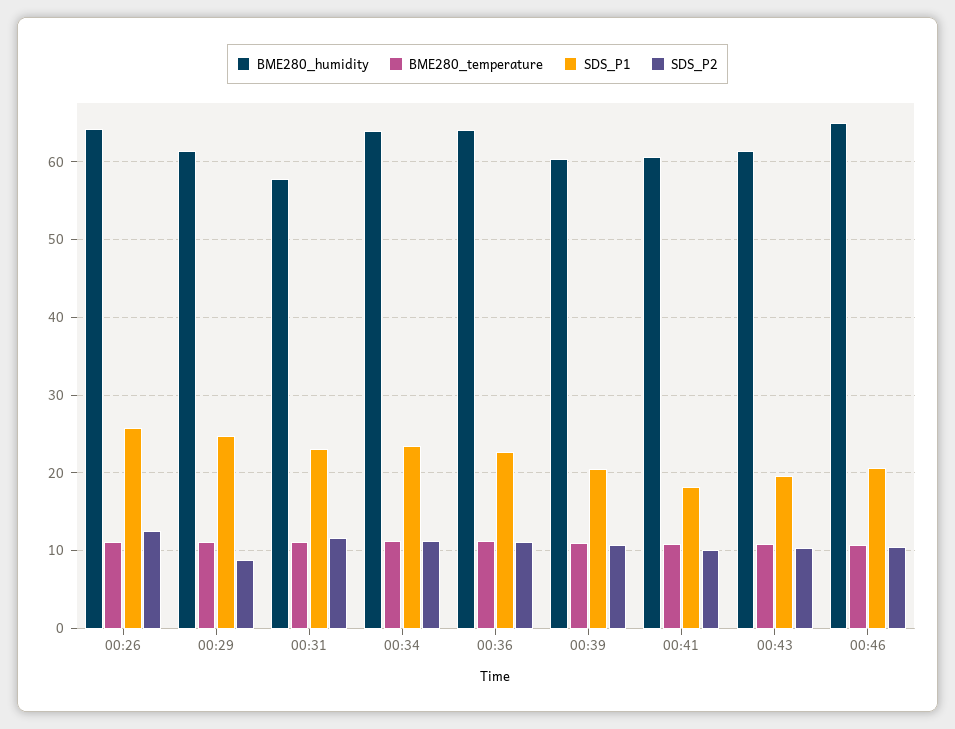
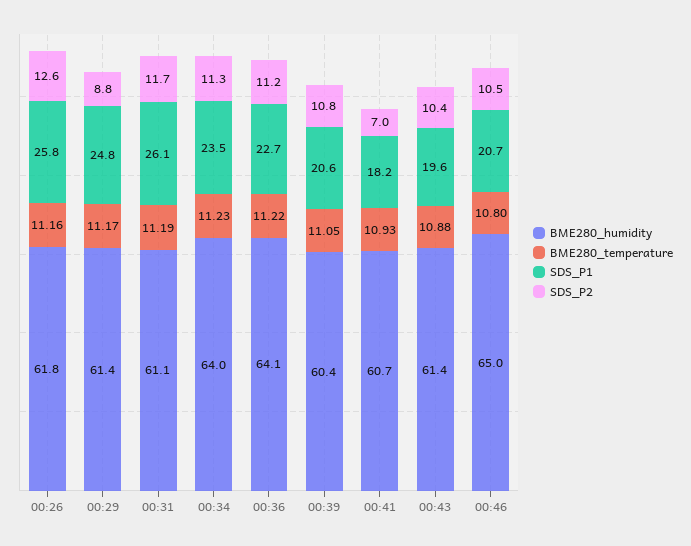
  {
    "BME280_humidity": {
-     "00:26": 64,
+     "00:26": 61.8,
      "00:29": 61.4,
-     "00:31": 58,
+     "00:31": 61.1,
      "00:34": 64,
      "00:36": 64.1,
      "00:39": 60.4,
      "00:41": 60.7,
      "00:43": 61.4,
      "00:46": 65
    },
    "BME280_temperature": {
      "00:26": 11.16,
      "00:29": 11.17,
      "00:31": 11.19,
      "00:34": 11.23,
      "00:36": 11.22,
      "00:39": 11.05,
      "00:41": 10.93,
      "00:43": 10.88,
      "00:46": 10.8
    },
    "SDS_P1": {
      "00:26": 25.8,
      "00:29": 24.8,
-     "00:31": 23,
+     "00:31": 26.1,
      "00:34": 23.5,
      "00:36": 22.7,
      "00:39": 20.6,
      "00:41": 18.2,
      "00:43": 19.6,
      "00:46": 20.7
    },
    "SDS_P2": {
      "00:26": 12.6,
      "00:29": 8.8,
      "00:31": 11.7,
      "00:34": 11.3,
      "00:36": 11.2,
      "00:39": 10.8,
-     "00:41": 10,
+     "00:41": 7,
      "00:43": 10.4,
      "00:46": 10.5
    }
  }

